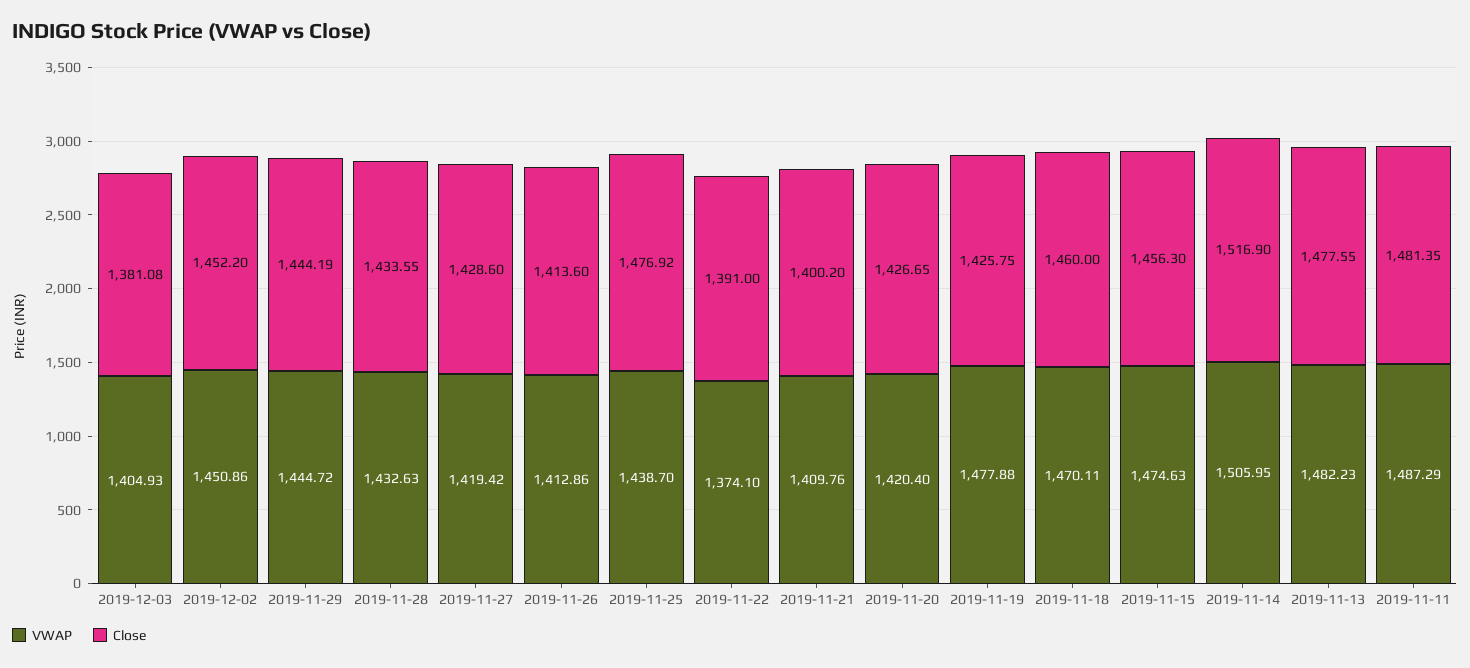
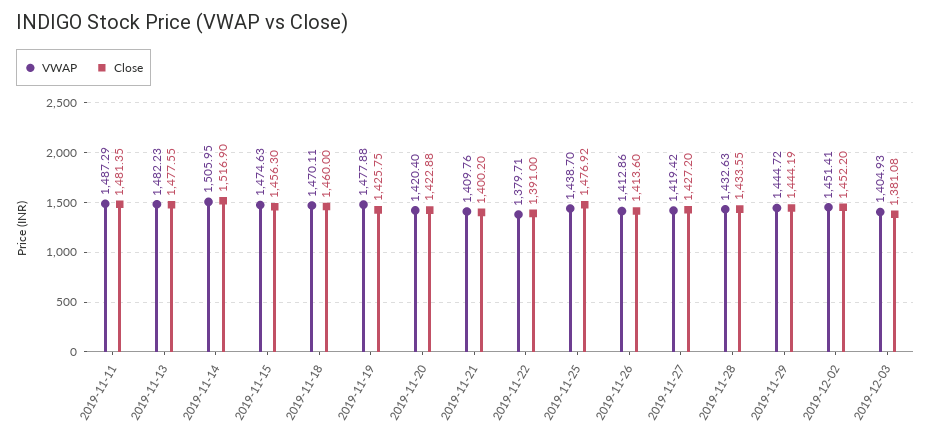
  {
    "VWAP": {
      "2019-12-03": 1404.93,
-     "2019-12-02": 1450.86,
+     "2019-12-02": 1451.41,
      "2019-11-29": 1444.72,
      "2019-11-28": 1432.63,
      "2019-11-27": 1419.42,
      "2019-11-26": 1412.86,
      "2019-11-25": 1438.7,
-     "2019-11-22": 1374.1,
+     "2019-11-22": 1379.71,
      "2019-11-21": 1409.76,
      "2019-11-20": 1420.4,
      "2019-11-19": 1477.88,
      "2019-11-18": 1470.11,
      "2019-11-15": 1474.63,
      "2019-11-14": 1505.95,
      "2019-11-13": 1482.23,
      "2019-11-11": 1487.29
    },
    "Close": {
      "2019-12-03": 1381.08,
      "2019-12-02": 1452.2,
      "2019-11-29": 1444.19,
      "2019-11-28": 1433.55,
-     "2019-11-27": 1428.6,
+     "2019-11-27": 1427.2,
      "2019-11-26": 1413.6,
      "2019-11-25": 1476.92,
      "2019-11-22": 1391,
      "2019-11-21": 1400.2,
-     "2019-11-20": 1426.65,
+     "2019-11-20": 1422.88,
      "2019-11-19": 1425.75,
      "2019-11-18": 1460,
      "2019-11-15": 1456.3,
      "2019-11-14": 1516.9,
      "2019-11-13": 1477.55,
      "2019-11-11": 1481.35
    }
  }

